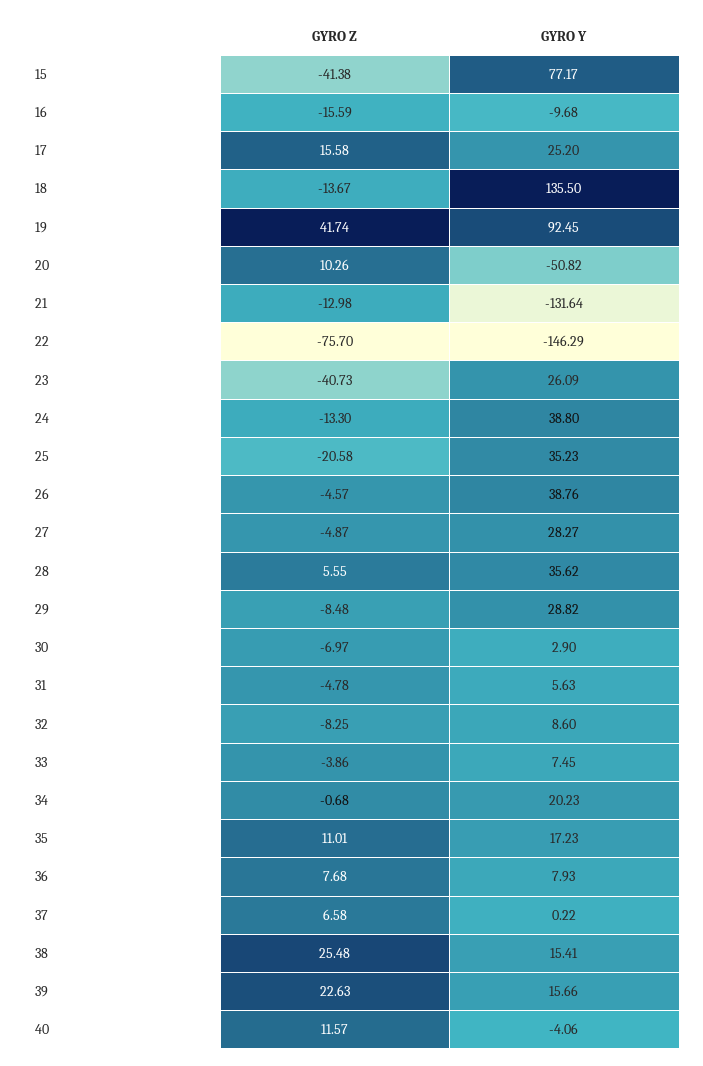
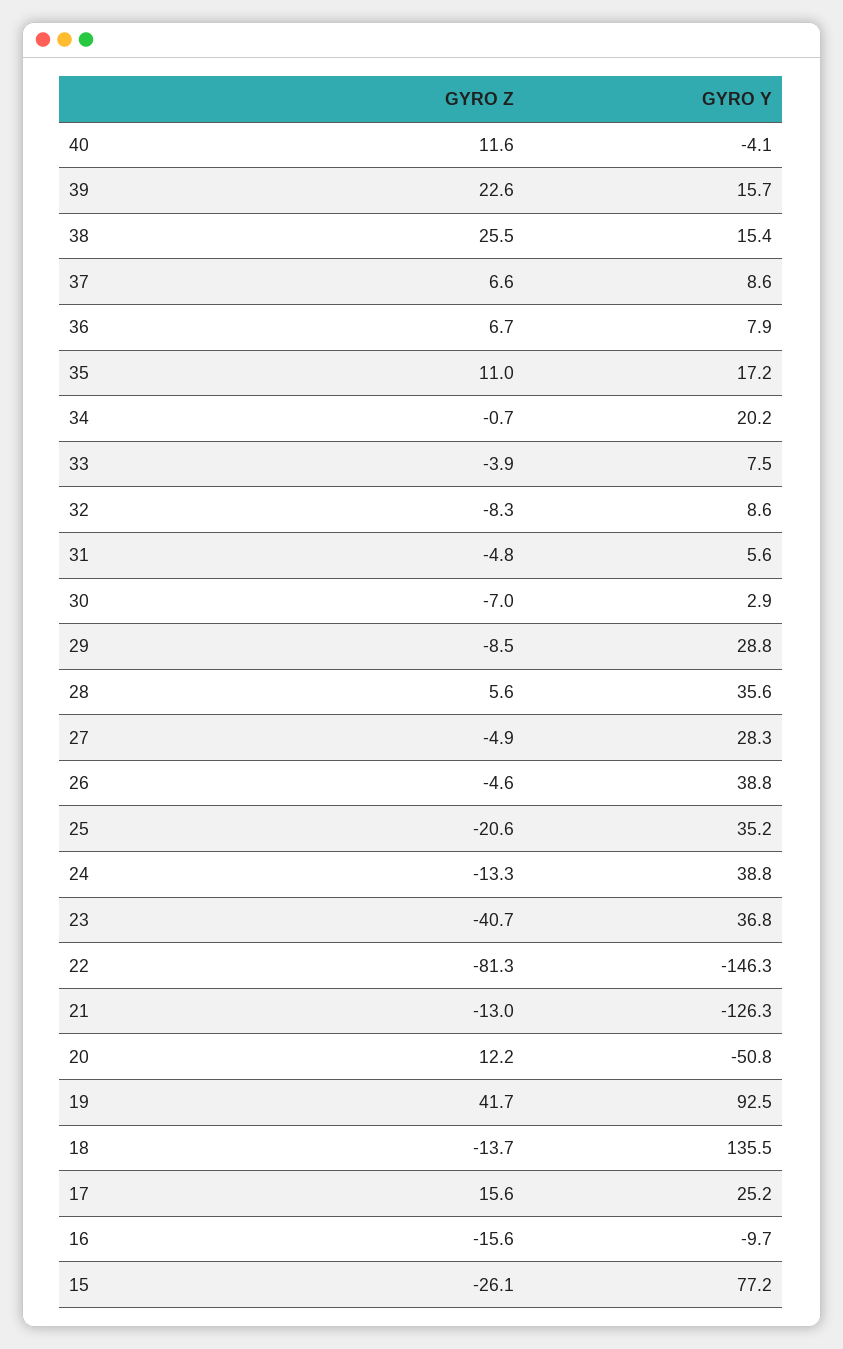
  {
    "GYRO Z": {
-     "15": -41.38,
+     "15": -26.1,
      "16": -15.59,
      "17": 15.58,
      "18": -13.67,
      "19": 41.74,
-     "20": 10.26,
+     "20": 12.2,
      "21": -12.98,
-     "22": -75.7,
+     "22": -81.3,
      "23": -40.73,
      "24": -13.3,
      "25": -20.58,
      "26": -4.57,
      "27": -4.87,
      "28": 5.55,
      "29": -8.48,
      "30": -6.97,
      "31": -4.78,
      "32": -8.25,
      "33": -3.86,
      "34": -0.68,
      "35": 11.01,
-     "36": 7.68,
+     "36": 6.7,
      "37": 6.58,
      "38": 25.48,
      "39": 22.63,
      "40": 11.57
    },
    "GYRO Y": {
      "15": 77.17,
      "16": -9.68,
      "17": 25.2,
      "18": 135.5,
      "19": 92.45,
      "20": -50.82,
-     "21": -131.64,
+     "21": -126.3,
      "22": -146.29,
-     "23": 26.09,
+     "23": 36.8,
      "24": 38.8,
      "25": 35.23,
      "26": 38.76,
      "27": 28.27,
      "28": 35.62,
      "29": 28.82,
      "30": 2.9,
      "31": 5.63,
      "32": 8.6,
      "33": 7.45,
      "34": 20.23,
      "35": 17.23,
      "36": 7.93,
-     "37": 0.22,
+     "37": 8.6,
      "38": 15.41,
      "39": 15.66,
      "40": -4.06
    }
  }

